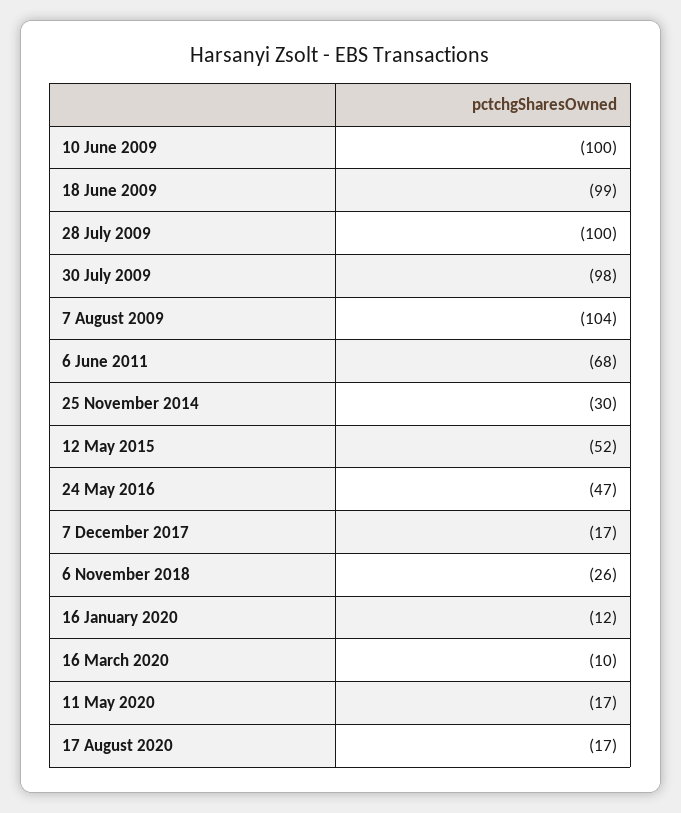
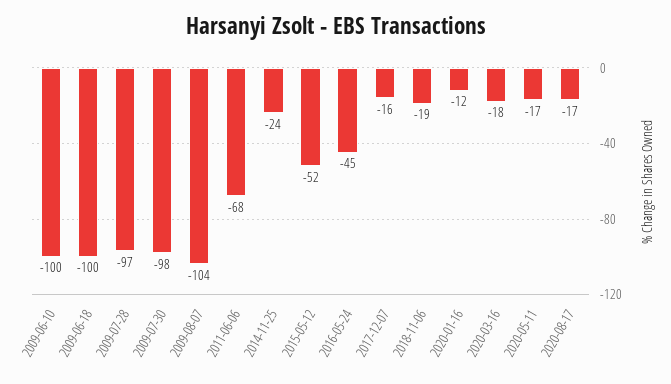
  {
    "10 June 2009": -100,
-   "18 June 2009": -99,
+   "18 June 2009": -100,
-   "28 July 2009": -100,
+   "28 July 2009": -97,
    "30 July 2009": -98,
    "7 August 2009": -104,
    "6 June 2011": -68,
-   "25 November 2014": -30,
+   "25 November 2014": -24,
    "12 May 2015": -52,
-   "24 May 2016": -47,
+   "24 May 2016": -45,
-   "7 December 2017": -17,
+   "7 December 2017": -16,
-   "6 November 2018": -26,
+   "6 November 2018": -19,
    "16 January 2020": -12,
-   "16 March 2020": -10,
+   "16 March 2020": -18,
    "11 May 2020": -17,
    "17 August 2020": -17
  }

